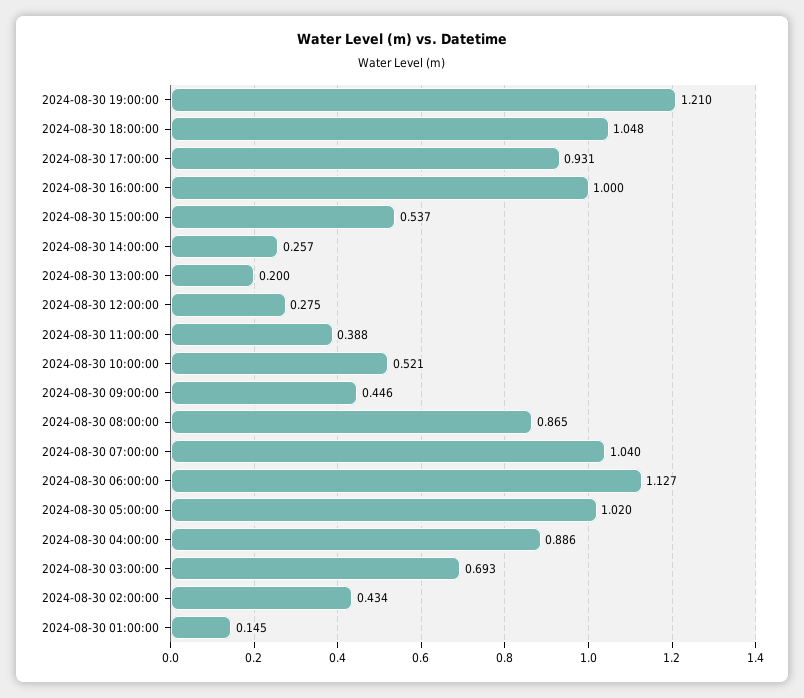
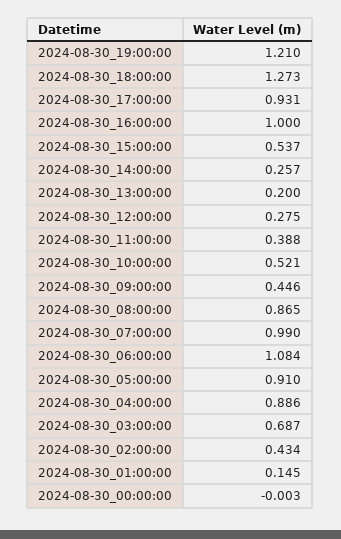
  {
    "2024-08-30 19:00:00": 1.21,
-   "2024-08-30 18:00:00": 1.048,
+   "2024-08-30 18:00:00": 1.273,
    "2024-08-30 17:00:00": 0.931,
    "2024-08-30 16:00:00": 1,
    "2024-08-30 15:00:00": 0.537,
    "2024-08-30 14:00:00": 0.257,
    "2024-08-30 13:00:00": 0.2,
    "2024-08-30 12:00:00": 0.275,
    "2024-08-30 11:00:00": 0.388,
    "2024-08-30 10:00:00": 0.521,
    "2024-08-30 09:00:00": 0.446,
    "2024-08-30 08:00:00": 0.865,
-   "2024-08-30 07:00:00": 1.04,
+   "2024-08-30 07:00:00": 0.99,
-   "2024-08-30 06:00:00": 1.127,
+   "2024-08-30 06:00:00": 1.084,
-   "2024-08-30 05:00:00": 1.02,
+   "2024-08-30 05:00:00": 0.91,
    "2024-08-30 04:00:00": 0.886,
-   "2024-08-30 03:00:00": 0.693,
+   "2024-08-30 03:00:00": 0.687,
    "2024-08-30 02:00:00": 0.434,
-   "2024-08-30 01:00:00": 0.145
+   "2024-08-30 01:00:00": 0.145,
+   "2024-08-30_00:00:00": -0.003
  }

